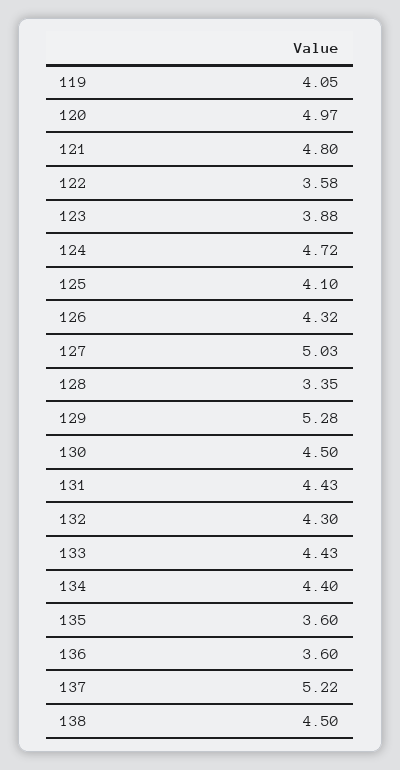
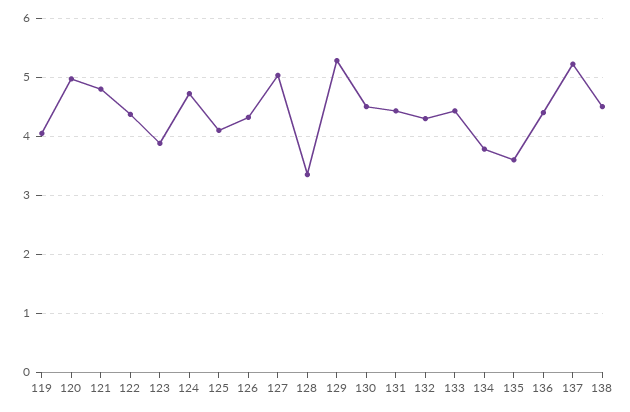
  {
    "119": 4.05,
    "120": 4.97,
    "121": 4.8,
-   "122": 3.58,
+   "122": 4.4,
    "123": 3.88,
    "124": 4.72,
    "125": 4.1,
    "126": 4.32,
    "127": 5.03,
    "128": 3.35,
    "129": 5.28,
    "130": 4.5,
    "131": 4.43,
    "132": 4.3,
    "133": 4.43,
-   "134": 4.4,
+   "134": 3.8,
    "135": 3.6,
-   "136": 3.6,
+   "136": 4.4,
    "137": 5.22,
    "138": 4.5
  }

